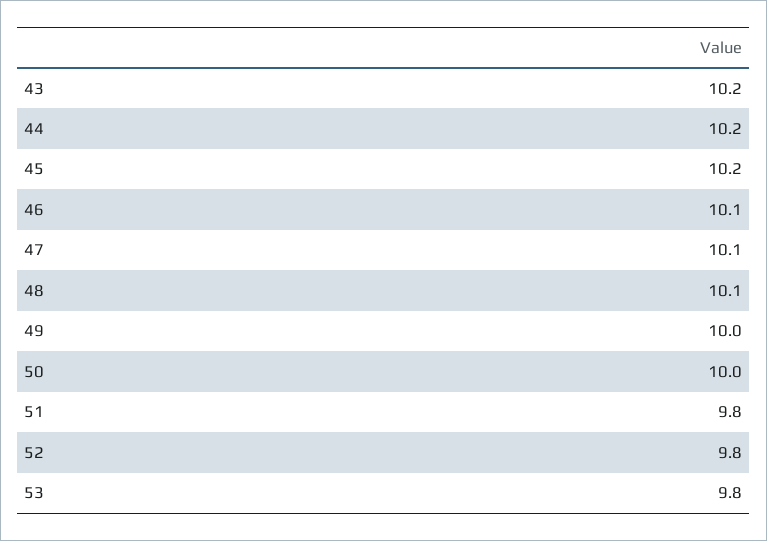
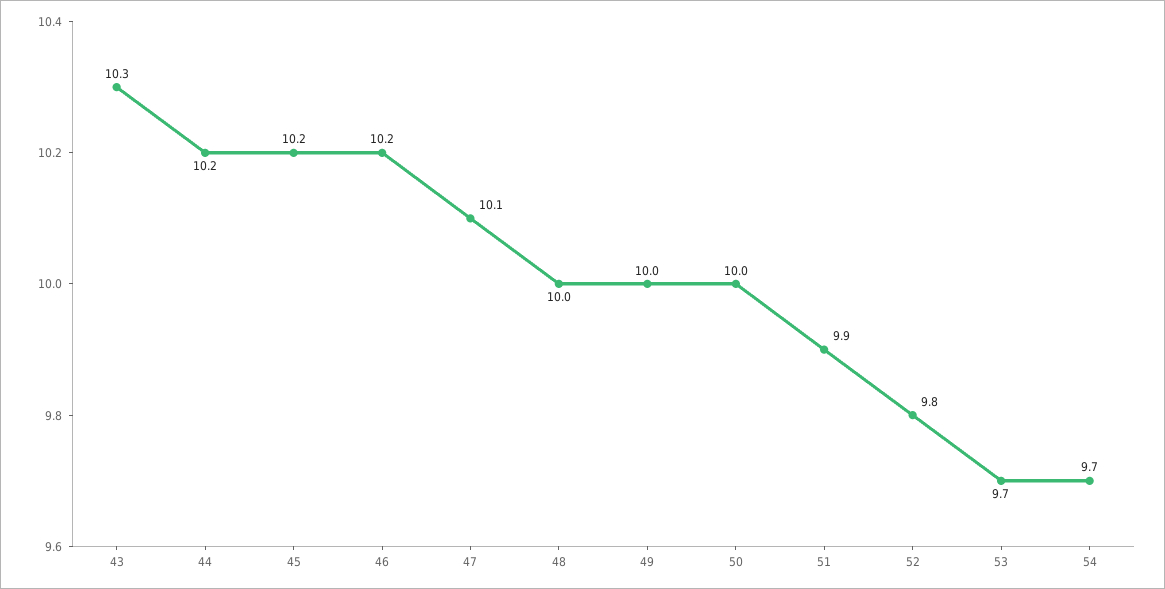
  {
-   "43": 10.2,
+   "43": 10.3,
    "44": 10.2,
    "45": 10.2,
-   "46": 10.1,
+   "46": 10.2,
    "47": 10.1,
-   "48": 10.1,
+   "48": 10,
    "49": 10,
    "50": 10,
-   "51": 9.8,
+   "51": 9.9,
    "52": 9.8,
-   "53": 9.8
+   "53": 9.7,
+   "54": 9.7
  }

